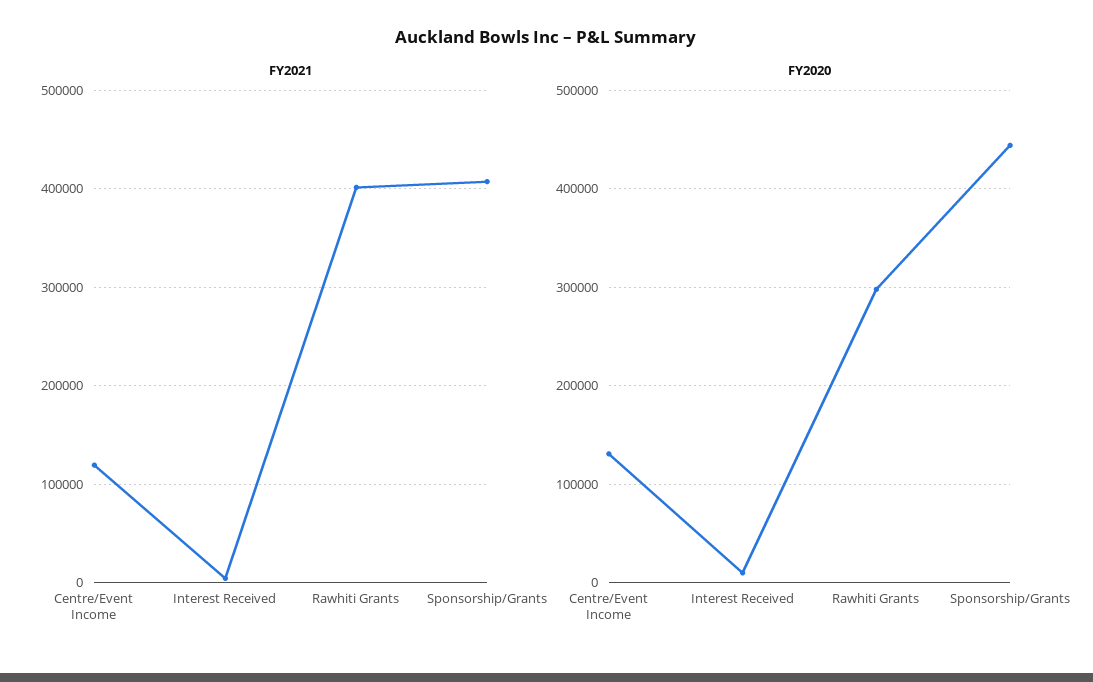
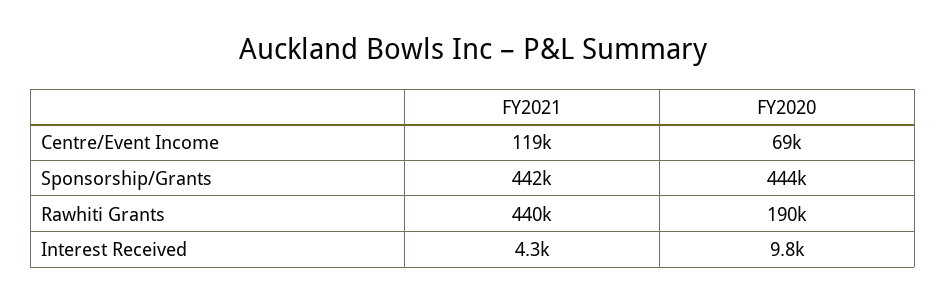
  {
    "FY2021": {
      "Centre/Event Income": 119000,
      "Interest Received": 4300,
-     "Rawhiti Grants": 400000,
+     "Rawhiti Grants": 440000,
-     "Sponsorship/Grants": 410000
+     "Sponsorship/Grants": 442000
    },
    "FY2020": {
-     "Centre/Event Income": 130000,
+     "Centre/Event Income": 69000,
      "Interest Received": 9800,
-     "Rawhiti Grants": 300000,
+     "Rawhiti Grants": 190000,
      "Sponsorship/Grants": 444000
    }
  }

